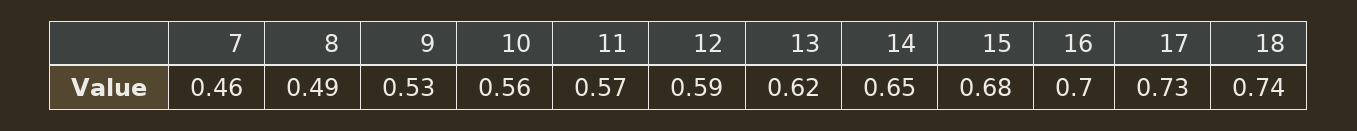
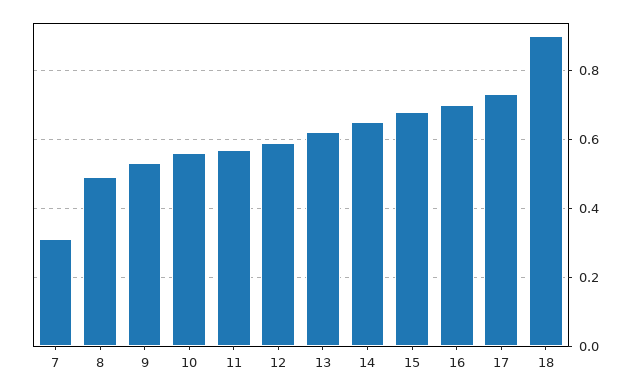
  {
-   "7": 0.46,
+   "7": 0.3,
    "8": 0.49,
    "9": 0.53,
    "10": 0.56,
    "11": 0.57,
    "12": 0.59,
    "13": 0.62,
    "14": 0.65,
    "15": 0.68,
    "16": 0.7,
    "17": 0.73,
-   "18": 0.74
+   "18": 0.9
  }

